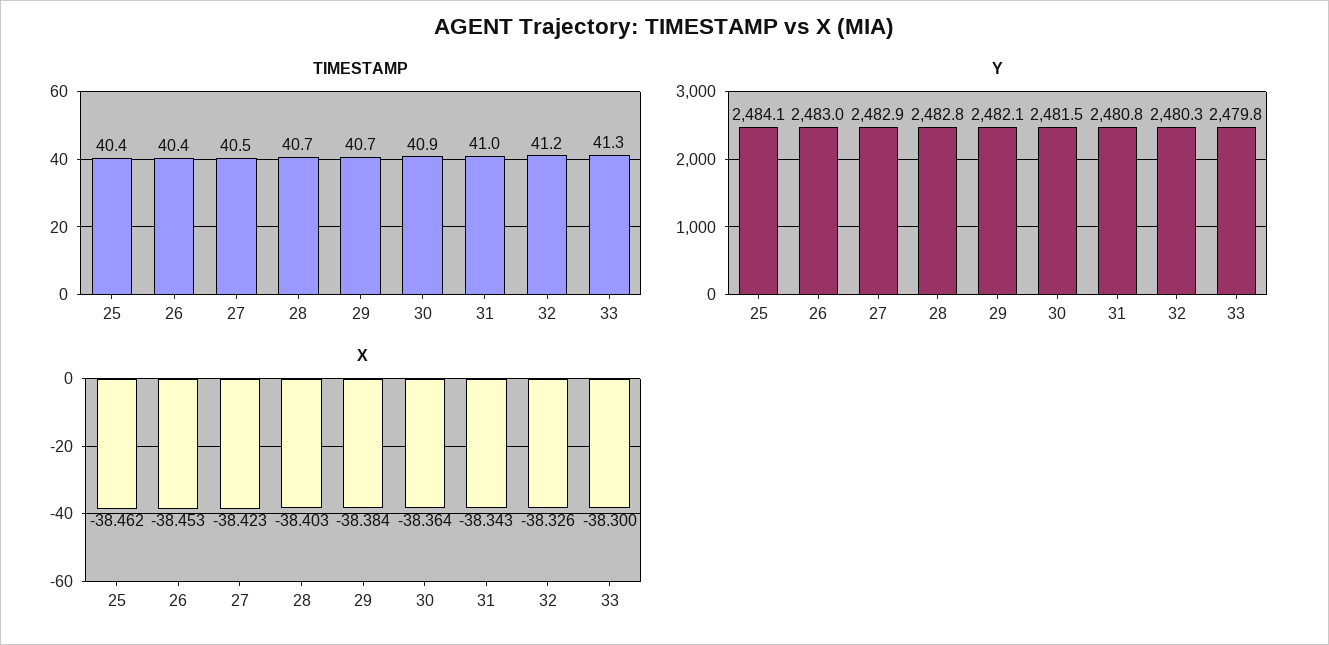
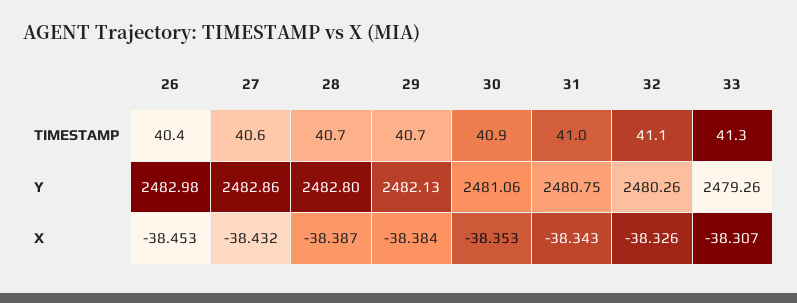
  {
    "TIMESTAMP": {
-     "25": 40.4,
      "26": 40.4,
-     "27": 40.5,
+     "27": 40.6,
      "28": 40.7,
      "29": 40.7,
      "30": 40.9,
      "31": 41,
-     "32": 41.2,
+     "32": 41.1,
      "33": 41.3
    },
    "Y": {
-     "25": 2484.1,
      "26": 2482.98,
      "27": 2482.86,
      "28": 2482.8,
      "29": 2482.13,
-     "30": 2481.5,
+     "30": 2481.06,
      "31": 2480.75,
      "32": 2480.26,
-     "33": 2479.8
+     "33": 2479.26
    },
    "X": {
-     "25": -38.462,
      "26": -38.453,
-     "27": -38.423,
+     "27": -38.432,
-     "28": -38.403,
+     "28": -38.387,
      "29": -38.384,
-     "30": -38.364,
+     "30": -38.353,
      "31": -38.343,
      "32": -38.326,
-     "33": -38.3
+     "33": -38.307
    }
  }

